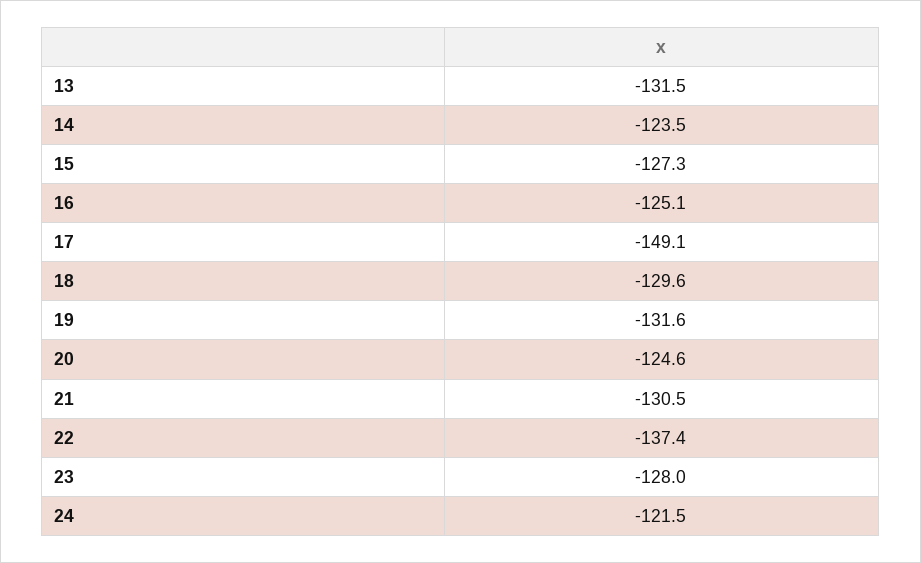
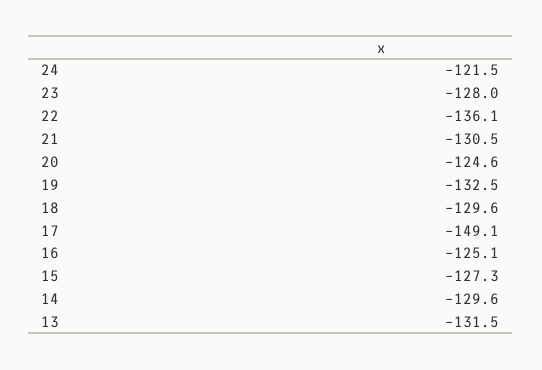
  {
    "13": -131.5,
-   "14": -123.5,
+   "14": -129.6,
    "15": -127.3,
    "16": -125.1,
    "17": -149.1,
    "18": -129.6,
-   "19": -131.6,
+   "19": -132.5,
    "20": -124.6,
    "21": -130.5,
-   "22": -137.4,
+   "22": -136.1,
    "23": -128,
    "24": -121.5
  }

